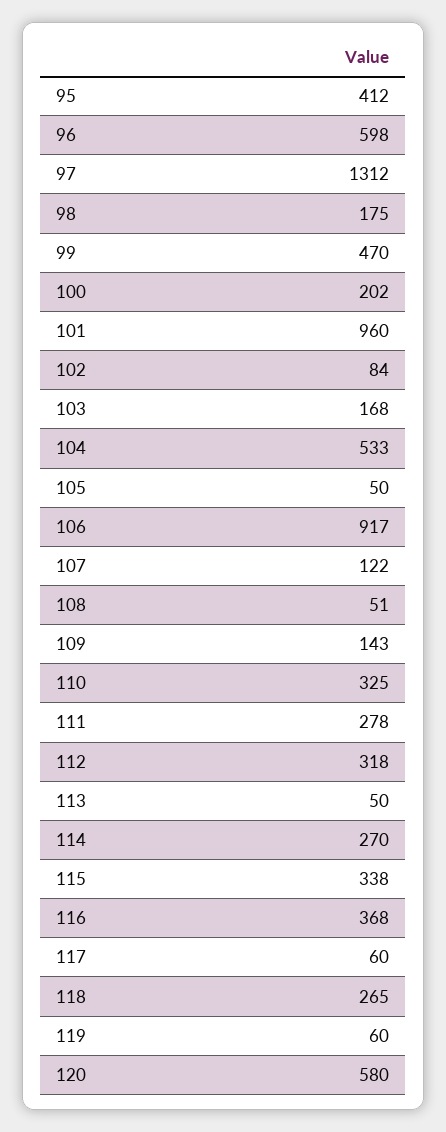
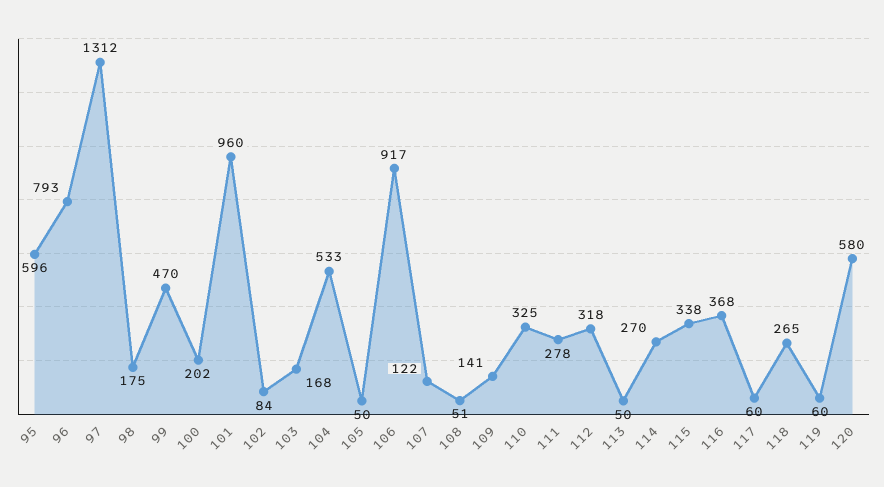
  {
-   "95": 412,
+   "95": 596,
-   "96": 598,
+   "96": 793,
    "97": 1312,
    "98": 175,
    "99": 470,
    "100": 202,
    "101": 960,
    "102": 84,
    "103": 168,
    "104": 533,
    "105": 50,
    "106": 917,
    "107": 122,
    "108": 51,
-   "109": 143,
+   "109": 141,
    "110": 325,
    "111": 278,
    "112": 318,
    "113": 50,
    "114": 270,
    "115": 338,
    "116": 368,
    "117": 60,
    "118": 265,
    "119": 60,
    "120": 580
  }

